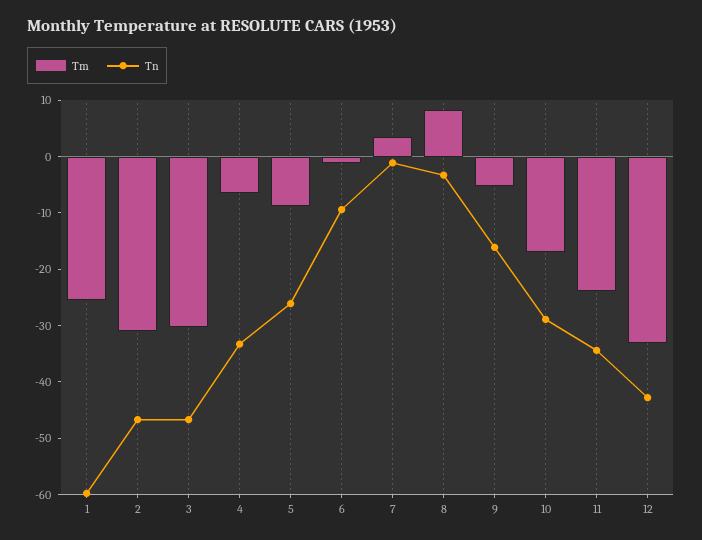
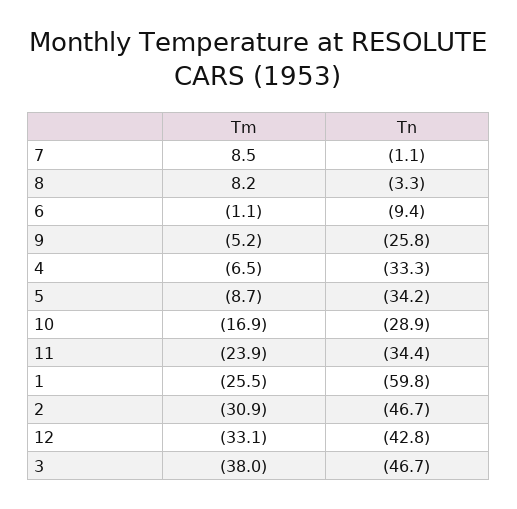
  {
    "Tm": {
      "1": -25.5,
      "2": -30.9,
-     "3": -30,
+     "3": -38,
      "4": -6.5,
      "5": -8.7,
      "6": -1.1,
-     "7": 4,
+     "7": 8.5,
      "8": 8.2,
      "9": -5.2,
      "10": -16.9,
      "11": -23.9,
      "12": -33.1
    },
    "Tn": {
      "1": -59.8,
      "2": -46.7,
      "3": -46.7,
      "4": -33.3,
-     "5": -26,
+     "5": -34.2,
      "6": -9.4,
      "7": -1.1,
      "8": -3.3,
-     "9": -16,
+     "9": -25.8,
      "10": -28.9,
      "11": -34.4,
      "12": -42.8
    }
  }

